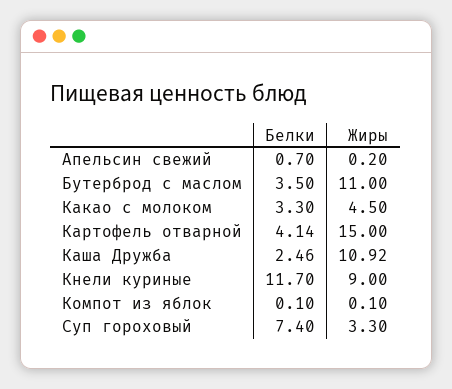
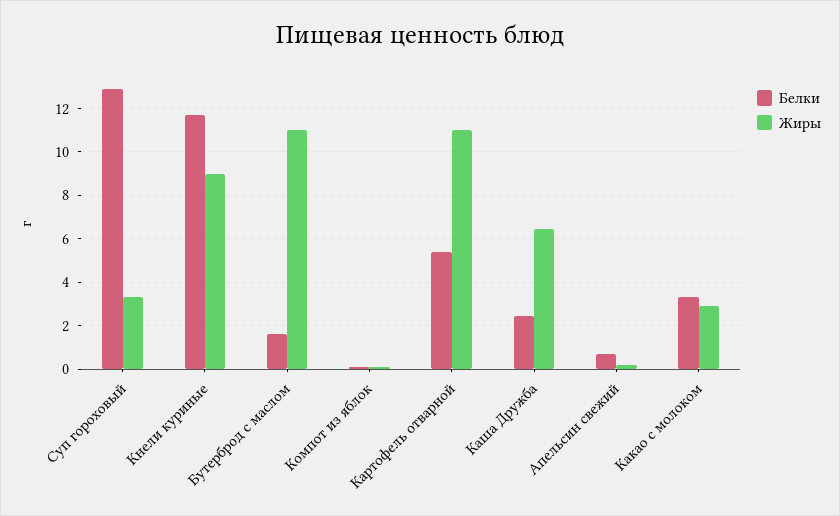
  {
    "Белки": {
      "Апельсин свежий": 0.7,
-     "Бутерброд с маслом": 3.5,
+     "Бутерброд с маслом": 1.5,
      "Какао с молоком": 3.3,
-     "Картофель отварной": 4.14,
+     "Картофель отварной": 5.5,
      "Каша Дружба": 2.46,
      "Кнели куриные": 11.7,
      "Компот из яблок": 0.1,
-     "Суп гороховый": 7.4
+     "Суп гороховый": 13
    },
    "Жиры": {
      "Апельсин свежий": 0.2,
      "Бутерброд с маслом": 11,
-     "Какао с молоком": 4.5,
+     "Какао с молоком": 3,
-     "Картофель отварной": 15,
+     "Картофель отварной": 11,
-     "Каша Дружба": 10.92,
+     "Каша Дружба": 6.5,
      "Кнели куриные": 9,
      "Компот из яблок": 0.1,
      "Суп гороховый": 3.3
    }
  }

